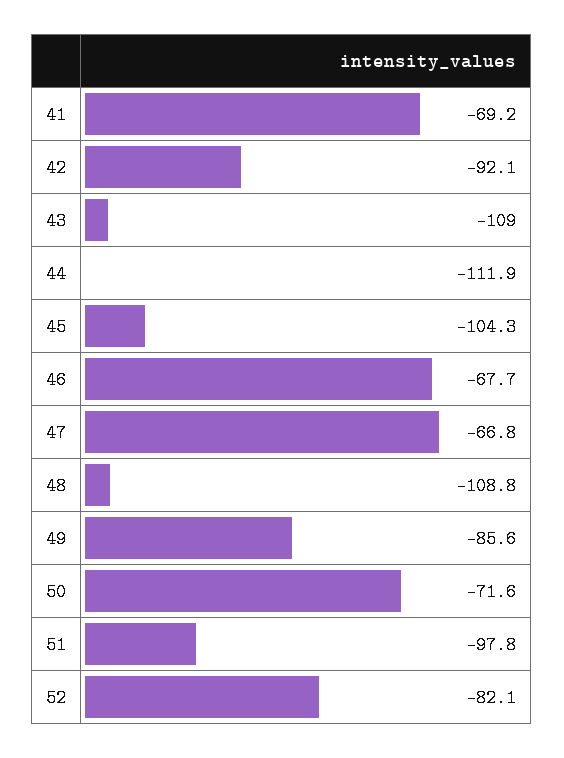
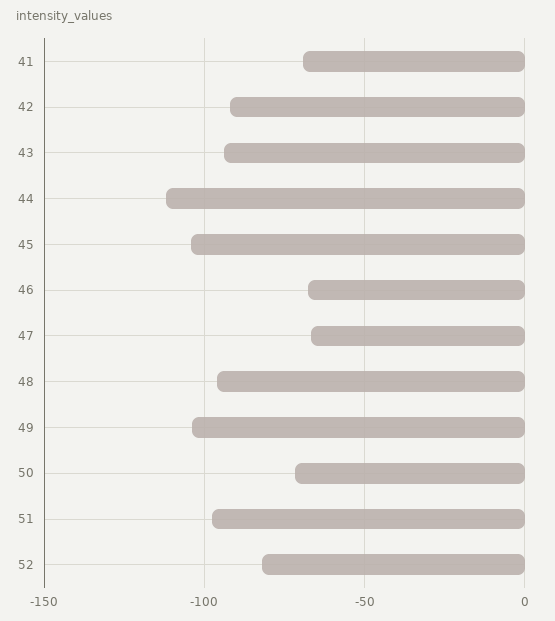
  {
    "41": -69.2,
    "42": -92.1,
-   "43": -109,
+   "43": -95,
    "44": -111.9,
    "45": -104.3,
    "46": -67.7,
    "47": -66.8,
-   "48": -108.8,
+   "48": -95,
-   "49": -85.6,
+   "49": -105,
    "50": -71.6,
    "51": -97.8,
    "52": -82.1
  }

